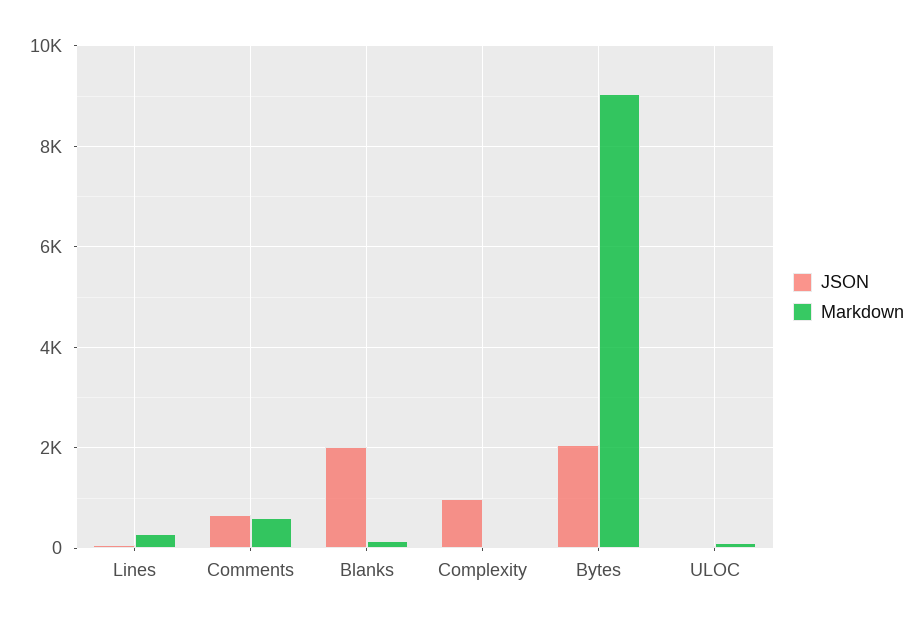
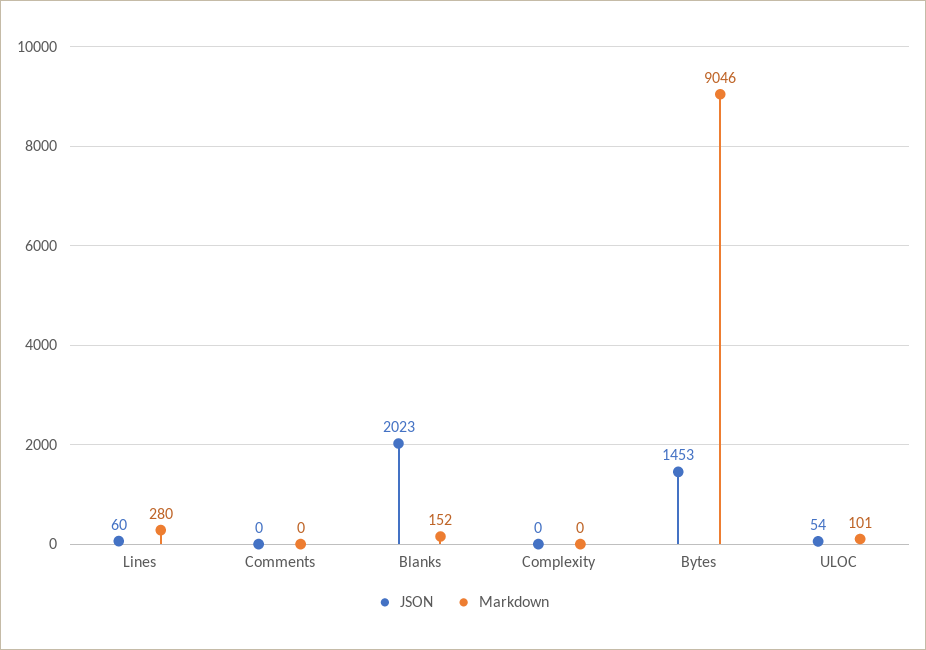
  {
    "JSON": {
      "Lines": 60,
-     "Comments": 600,
+     "Comments": 0,
      "Blanks": 2023,
-     "Complexity": 1000,
+     "Complexity": 0,
-     "Bytes": 2000,
+     "Bytes": 1453,
      "ULOC": 54
    },
    "Markdown": {
      "Lines": 280,
-     "Comments": 600,
+     "Comments": 0,
      "Blanks": 152,
      "Complexity": 0,
      "Bytes": 9046,
      "ULOC": 101
    }
  }

